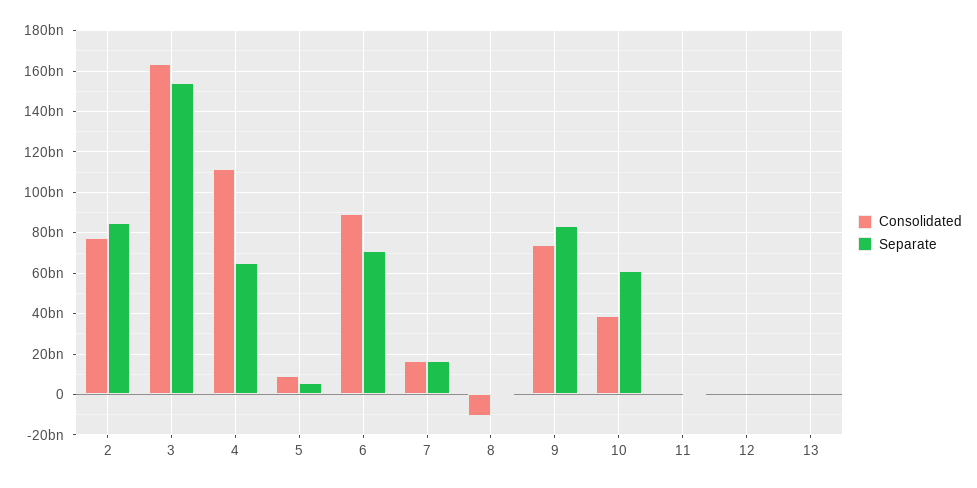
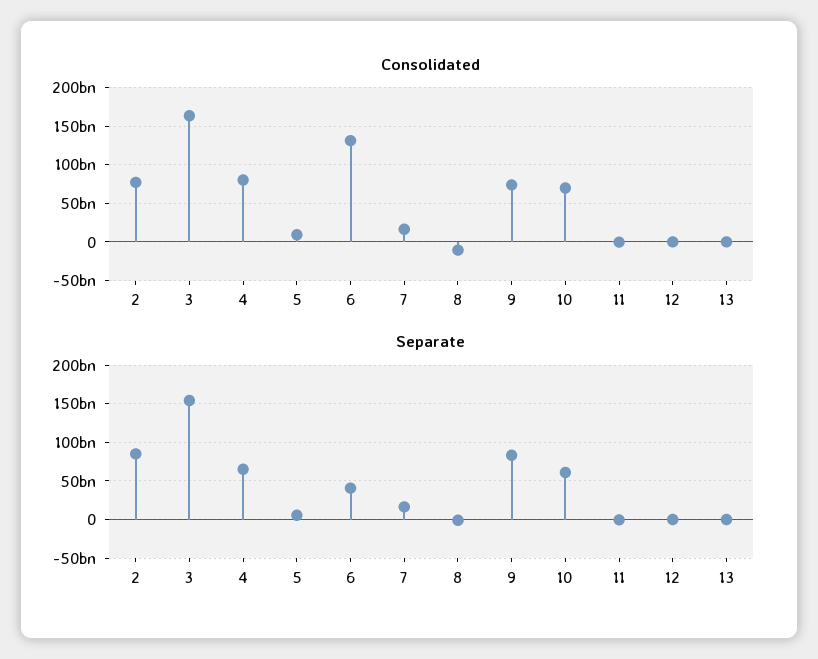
  {
    "Consolidated": {
      "2": 75000000000,
      "3": 165000000000,
-     "4": 110000000000,
+     "4": 80000000000,
      "5": 10000000000,
-     "6": 90000000000,
+     "6": 130000000000,
      "7": 15000000000,
      "8": -10000000000,
      "9": 75000000000,
-     "10": 40000000000,
+     "10": 70000000000,
      "11": 0,
      "12": 0,
      "13": 0
    },
    "Separate": {
      "2": 85000000000,
      "3": 155000000000,
      "4": 65000000000,
      "5": 5000000000,
-     "6": 70000000000,
+     "6": 40000000000,
      "7": 15000000000,
      "8": 0,
      "9": 85000000000,
      "10": 60000000000,
      "11": 0,
      "12": 0,
      "13": 0
    }
  }

